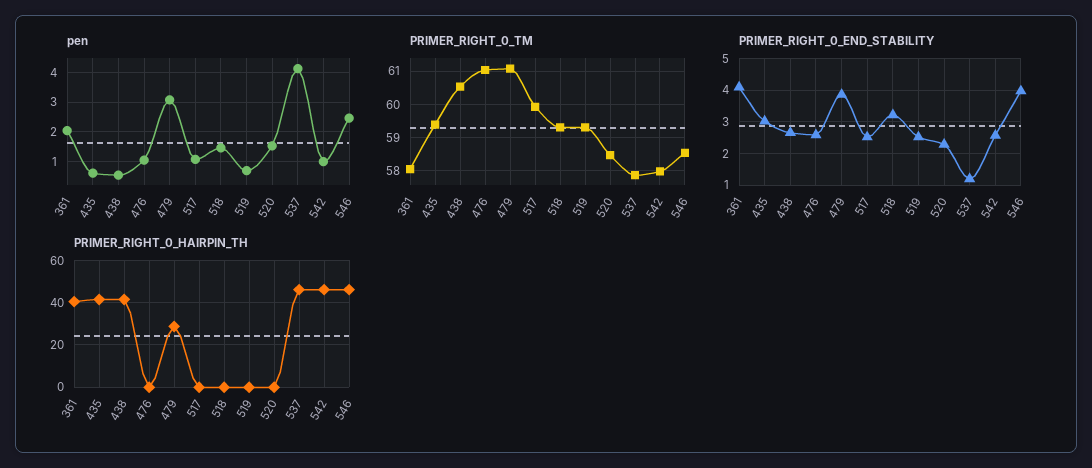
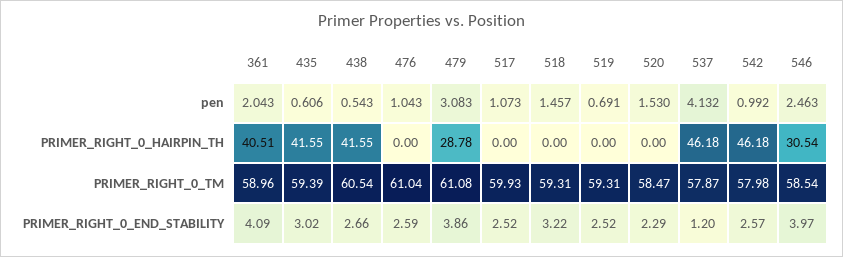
  {
    "pen": {
      "361": 2.043,
      "435": 0.606,
      "438": 0.543,
      "476": 1.043,
      "479": 3.083,
      "517": 1.073,
      "518": 1.457,
      "519": 0.691,
      "520": 1.53,
      "537": 4.132,
      "542": 0.992,
      "546": 2.463
    },
    "PRIMER_RIGHT_0_TM": {
-     "361": 58,
+     "361": 58.96,
      "435": 59.39,
      "438": 60.54,
      "476": 61.04,
      "479": 61.08,
      "517": 59.93,
      "518": 59.31,
      "519": 59.31,
      "520": 58.47,
      "537": 57.87,
      "542": 57.98,
      "546": 58.54
    },
    "PRIMER_RIGHT_0_END_STABILITY": {
      "361": 4.09,
      "435": 3.02,
      "438": 2.66,
      "476": 2.59,
      "479": 3.86,
      "517": 2.52,
      "518": 3.22,
      "519": 2.52,
      "520": 2.29,
      "537": 1.2,
      "542": 2.57,
      "546": 3.97
    },
    "PRIMER_RIGHT_0_HAIRPIN_TH": {
      "361": 40.51,
      "435": 41.55,
      "438": 41.55,
      "476": 0,
      "479": 28.78,
      "517": 0,
      "518": 0,
      "519": 0,
      "520": 0,
      "537": 46.18,
      "542": 46.18,
-     "546": 45
+     "546": 30.54
    }
  }

